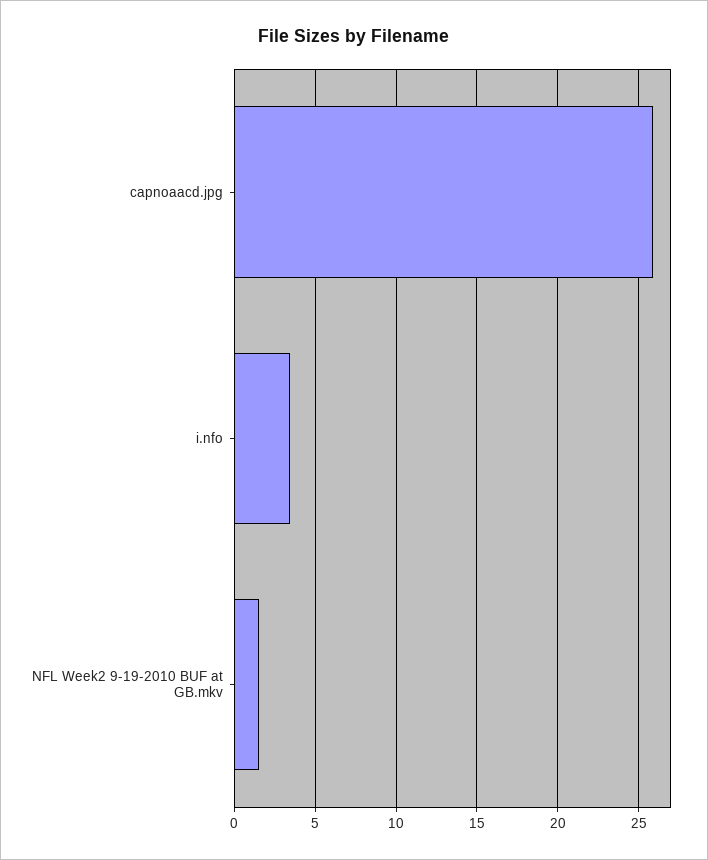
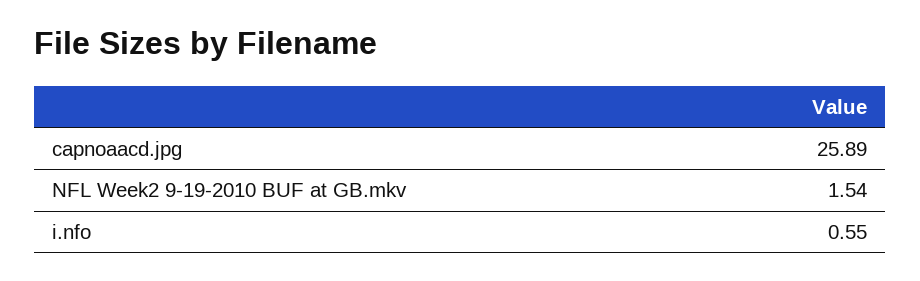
  {
    "capnoaacd.jpg": 25.89,
-   "i.nfo": 3.5,
+   "i.nfo": 0.55,
    "NFL Week2 9-19-2010 BUF at GB.mkv": 1.54
  }

